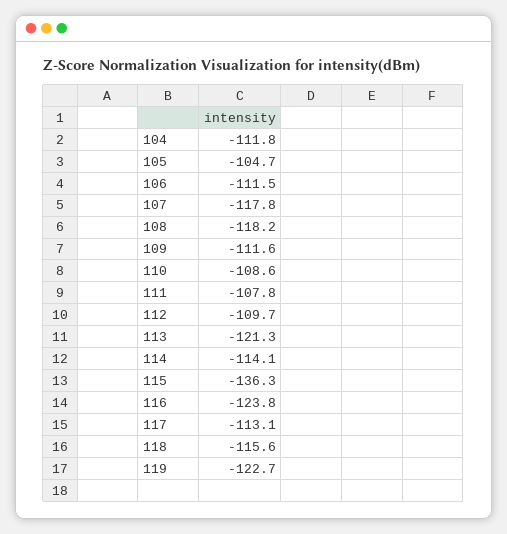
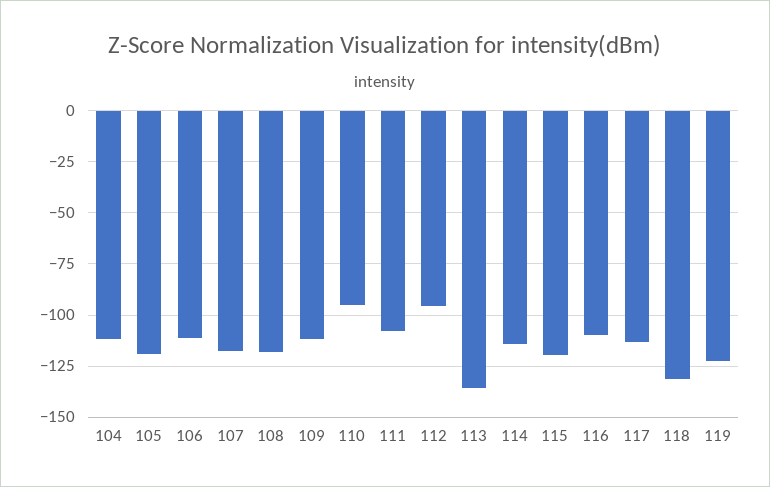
  {
    "104": -111.8,
-   "105": -104.7,
+   "105": -120,
    "106": -111.5,
    "107": -117.8,
    "108": -118.2,
    "109": -111.6,
-   "110": -108.6,
+   "110": -95,
    "111": -107.8,
-   "112": -109.7,
+   "112": -95,
-   "113": -121.3,
+   "113": -135,
    "114": -114.1,
-   "115": -136.3,
+   "115": -120,
-   "116": -123.8,
+   "116": -110,
    "117": -113.1,
-   "118": -115.6,
+   "118": -130,
    "119": -122.7
  }

